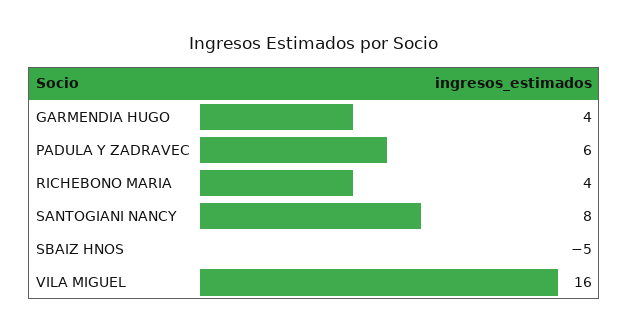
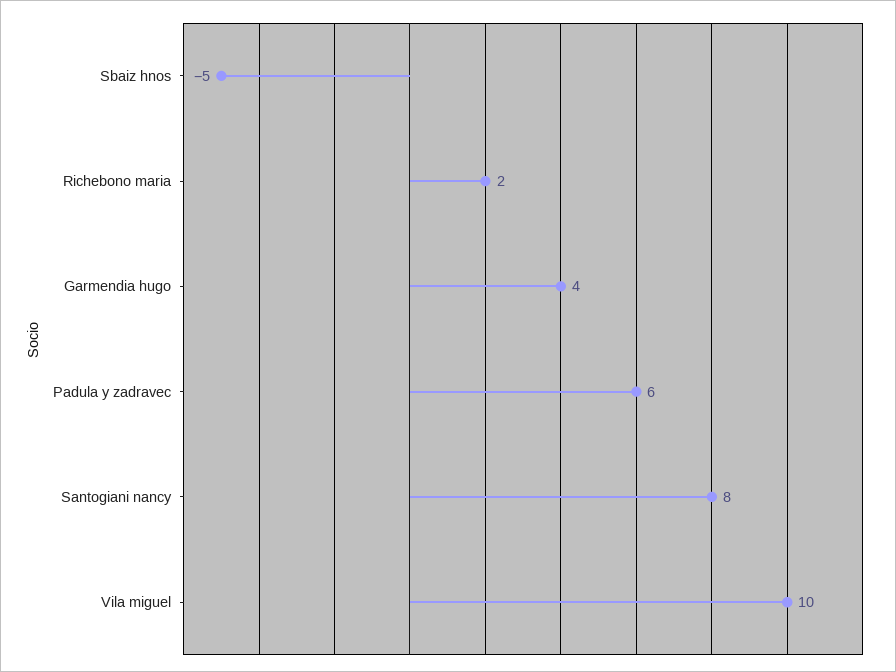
  {
    "GARMENDIA HUGO": 4,
    "PADULA Y ZADRAVEC": 6,
-   "RICHEBONO MARIA": 4,
+   "RICHEBONO MARIA": 2,
    "SANTOGIANI NANCY": 8,
    "SBAIZ HNOS": -5,
-   "VILA MIGUEL": 16
+   "VILA MIGUEL": 10
  }

